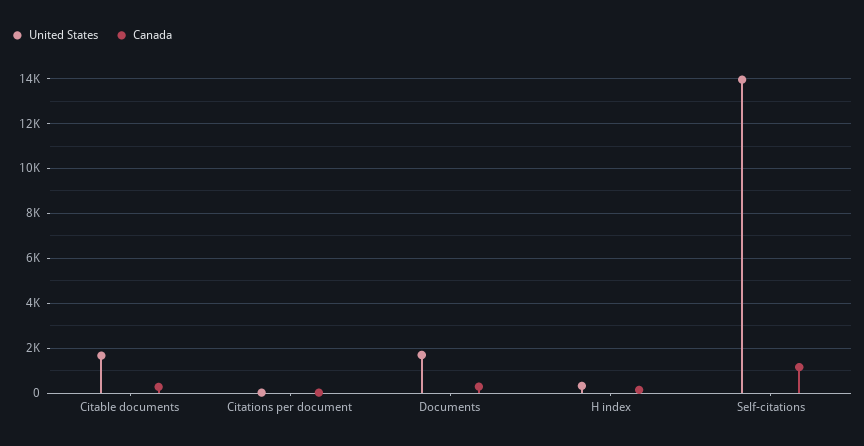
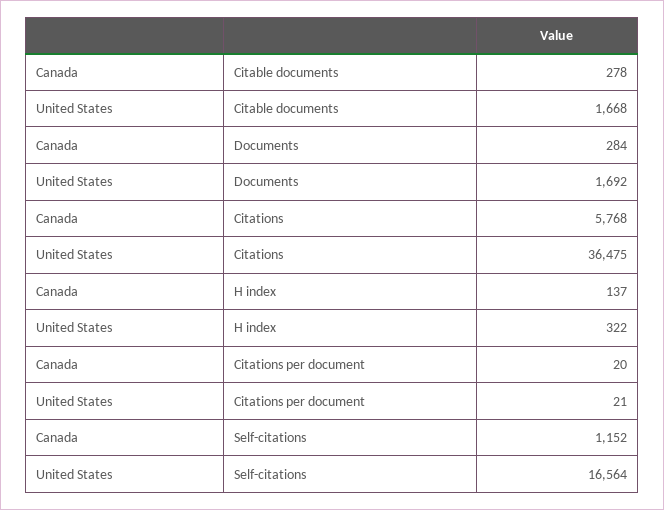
  {
    "United States": {
      "Citable documents": 1668,
      "Citations per document": 21,
      "Documents": 1692,
      "H index": 322,
-     "Self-citations": 14000
+     "Self-citations": 16564,
+     "Citations": 36475
    },
    "Canada": {
      "Citable documents": 278,
      "Citations per document": 20,
      "Documents": 284,
      "H index": 137,
-     "Self-citations": 1152
+     "Self-citations": 1152,
+     "Citations": 5768
    }
  }

